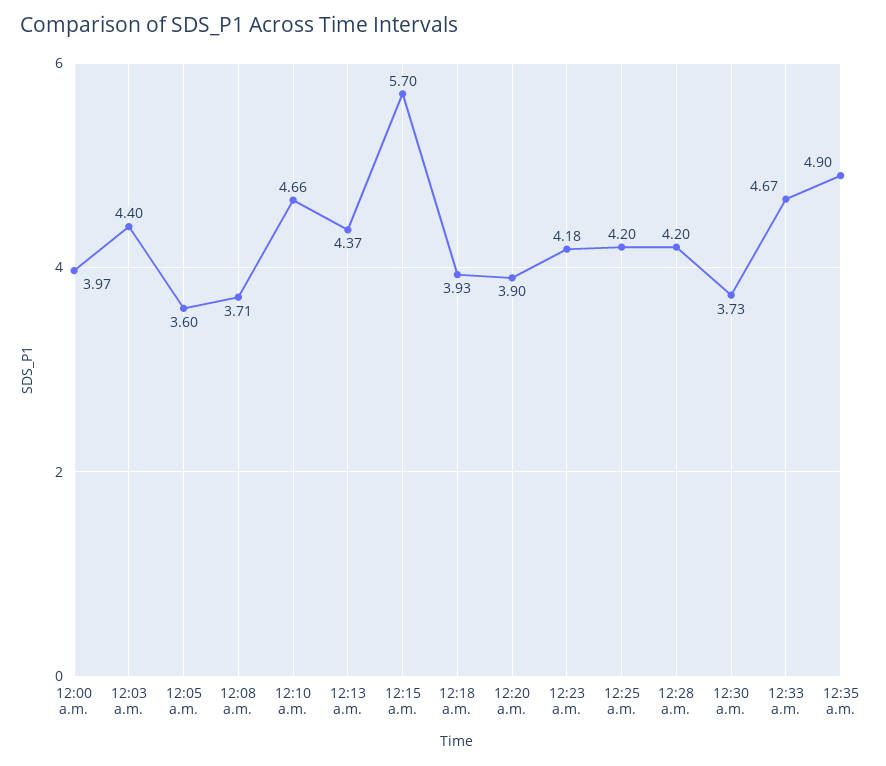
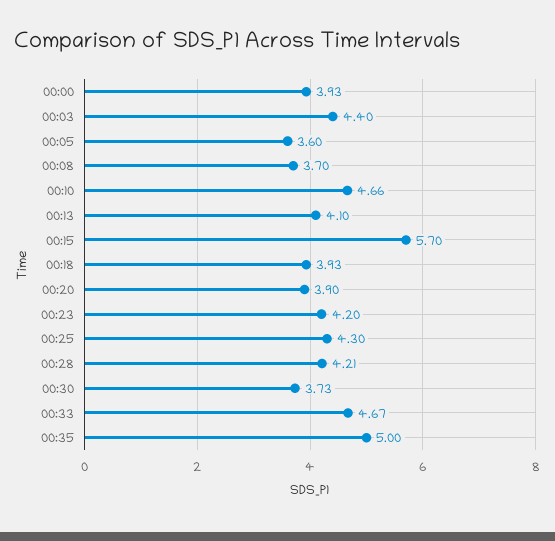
  {
-   "12:00 a.m.": 3.97,
+   "12:00 a.m.": 3.93,
    "12:03 a.m.": 4.4,
    "12:05 a.m.": 3.6,
-   "12:08 a.m.": 3.71,
+   "12:08 a.m.": 3.7,
    "12:10 a.m.": 4.66,
-   "12:13 a.m.": 4.37,
+   "12:13 a.m.": 4.1,
    "12:15 a.m.": 5.7,
    "12:18 a.m.": 3.93,
    "12:20 a.m.": 3.9,
-   "12:23 a.m.": 4.18,
+   "12:23 a.m.": 4.2,
-   "12:25 a.m.": 4.2,
+   "12:25 a.m.": 4.3,
-   "12:28 a.m.": 4.2,
+   "12:28 a.m.": 4.21,
    "12:30 a.m.": 3.73,
    "12:33 a.m.": 4.67,
-   "12:35 a.m.": 4.9
+   "12:35 a.m.": 5
  }

